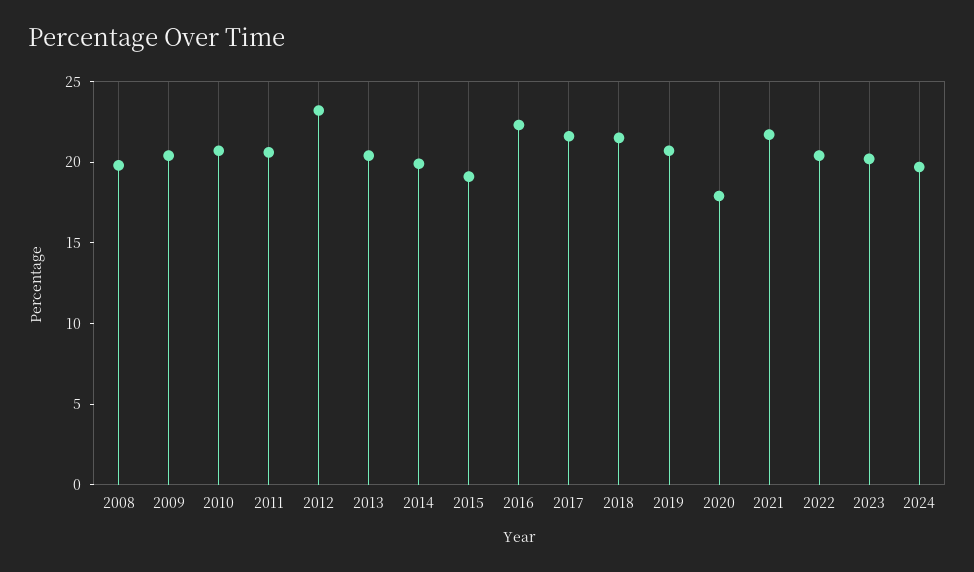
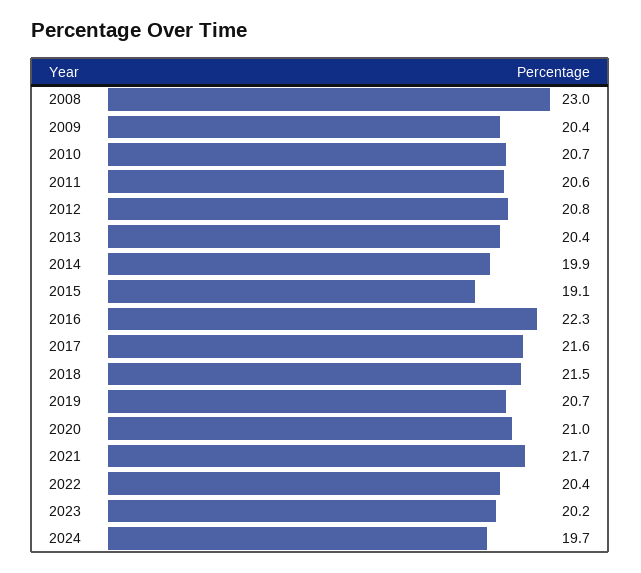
  {
-   "2008": 20,
+   "2008": 23,
    "2009": 20.4,
    "2010": 20.7,
    "2011": 20.6,
-   "2012": 23,
+   "2012": 20.8,
    "2013": 20.4,
    "2014": 19.9,
    "2015": 19.1,
    "2016": 22.3,
    "2017": 21.6,
    "2018": 21.5,
    "2019": 20.7,
-   "2020": 18,
+   "2020": 21,
    "2021": 21.7,
    "2022": 20.4,
    "2023": 20.2,
    "2024": 19.7
  }

